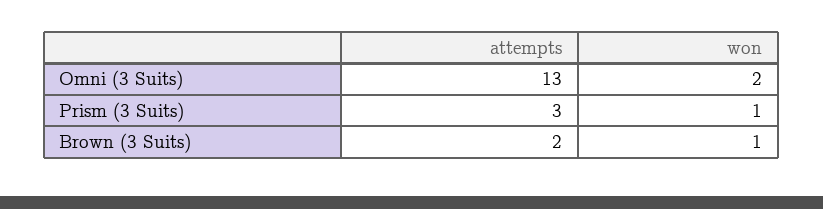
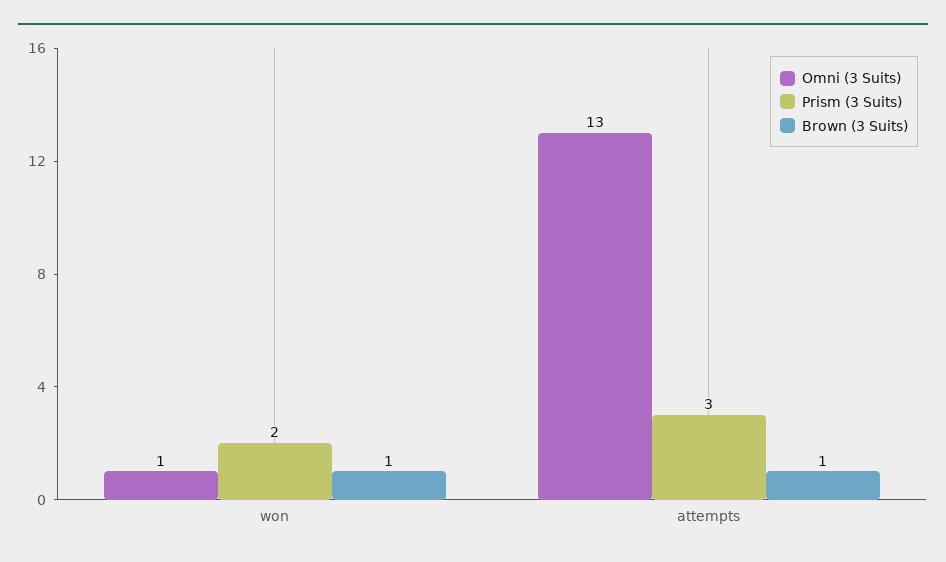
  {
    "Omni (3 Suits)": {
      "attempts": 13,
-     "won": 2
+     "won": 1
    },
    "Prism (3 Suits)": {
      "attempts": 3,
-     "won": 1
+     "won": 2
    },
    "Brown (3 Suits)": {
-     "attempts": 2,
+     "attempts": 1,
      "won": 1
    }
  }

